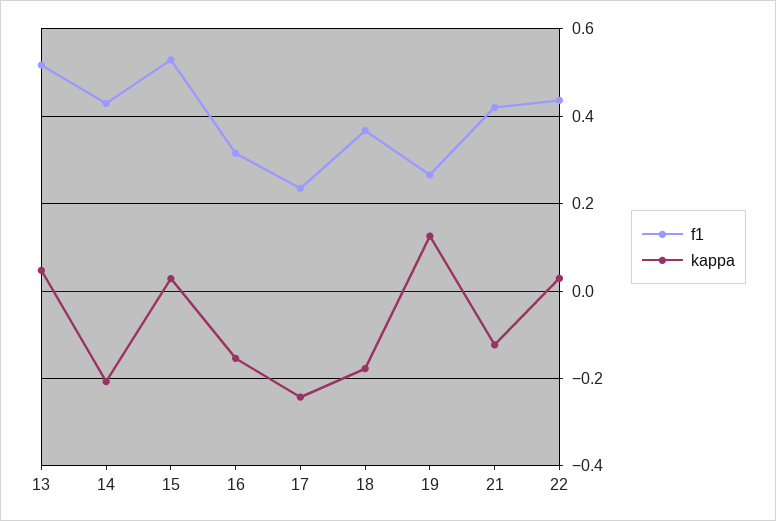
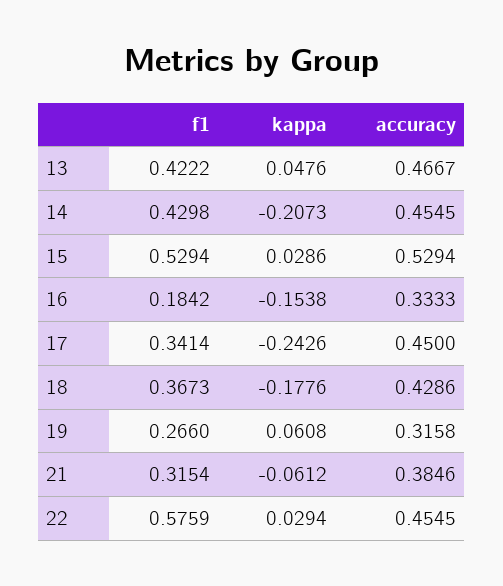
  {
    "f1": {
-     "13": 0.52,
+     "13": 0.4222,
      "14": 0.4298,
      "15": 0.5294,
-     "16": 0.32,
+     "16": 0.1842,
-     "17": 0.24,
+     "17": 0.3414,
      "18": 0.3673,
      "19": 0.266,
-     "21": 0.42,
+     "21": 0.3154,
-     "22": 0.44
+     "22": 0.5759
    },
    "kappa": {
      "13": 0.0476,
      "14": -0.2073,
      "15": 0.0286,
      "16": -0.1538,
      "17": -0.2426,
      "18": -0.1776,
-     "19": 0.12,
+     "19": 0.0608,
-     "21": -0.12,
+     "21": -0.0612,
      "22": 0.0294
-   }
+   },
+   "accuracy": {
+     "13": 0.4667,
+     "14": 0.4545,
+     "15": 0.5294,
+     "16": 0.3333,
+     "17": 0.45,
+     "18": 0.4286,
+     "19": 0.3158,
+     "21": 0.3846,
+     "22": 0.4545
+   }
  }

